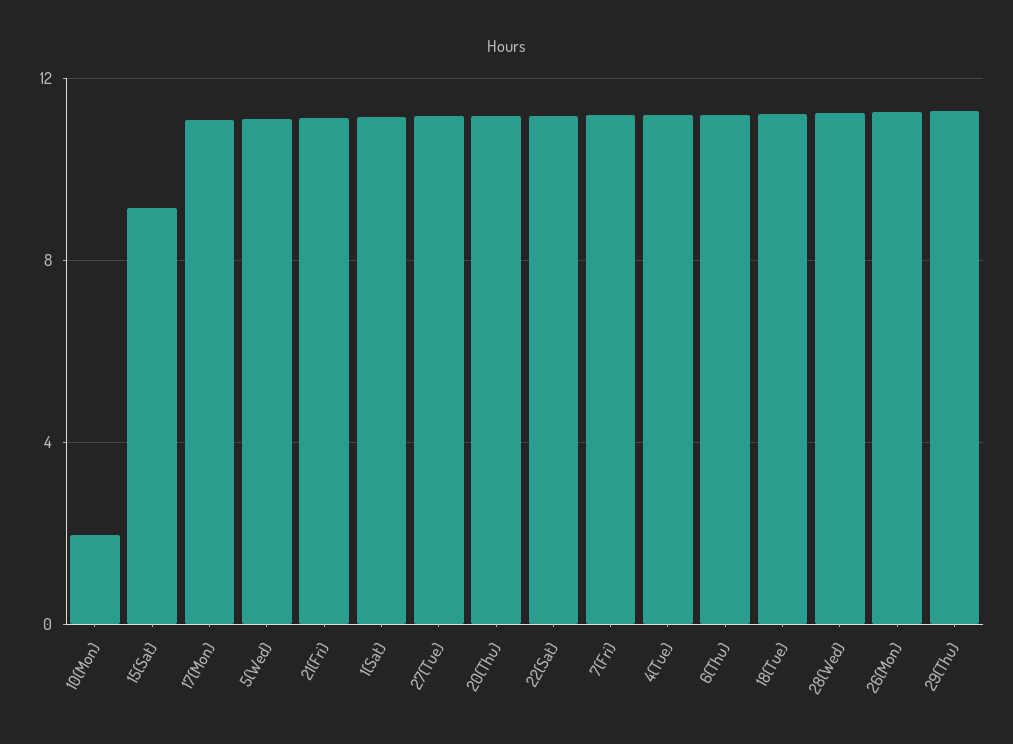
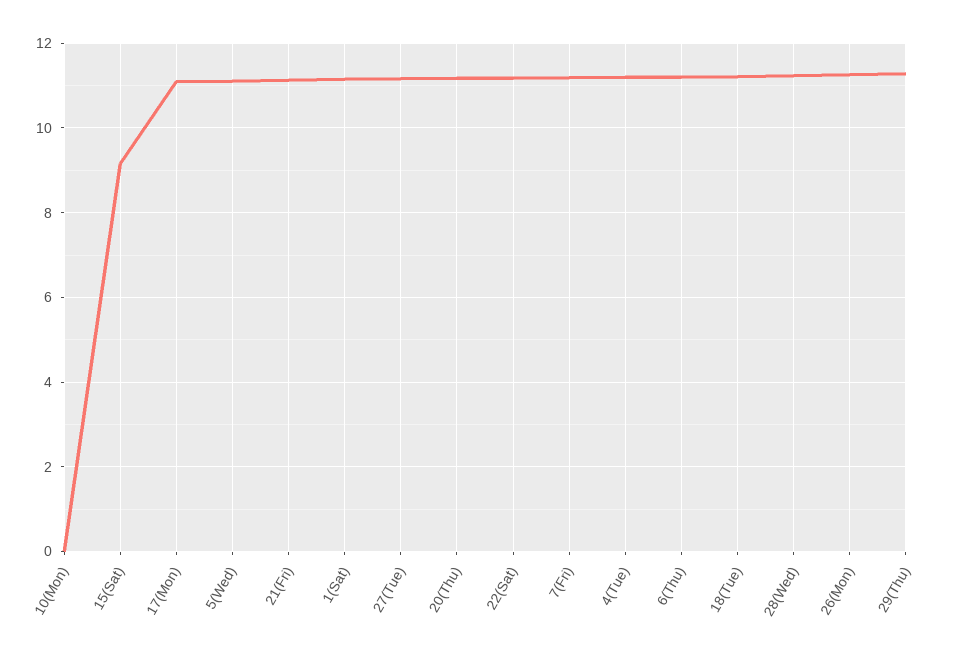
  {
-   "10(Mon)": 2,
+   "10(Mon)": 0,
    "15(Sat)": 9.2,
    "17(Mon)": 11,
    "5(Wed)": 11.2,
    "21(Fri)": 11.2,
    "1(Sat)": 11.2,
    "27(Tue)": 11.2,
    "20(Thu)": 11.2,
    "22(Sat)": 11.2,
    "7(Fri)": 11.2,
    "4(Tue)": 11.2,
    "6(Thu)": 11.2,
    "18(Tue)": 11.2,
    "28(Wed)": 11.2,
    "26(Mon)": 11.2,
    "29(Thu)": 11.2
  }

